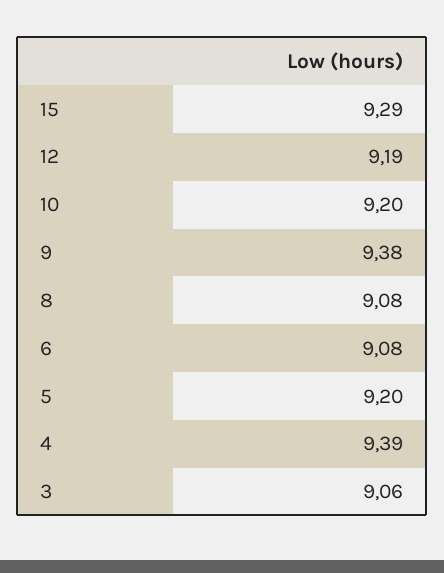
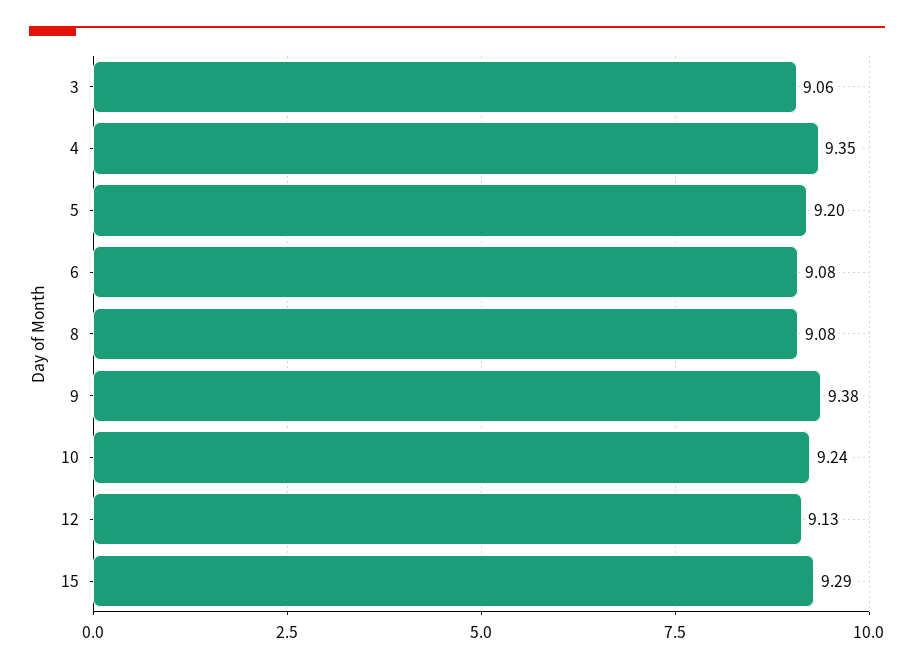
  {
    "15": 9.29,
-   "12": 9.19,
+   "12": 9.13,
-   "10": 9.2,
+   "10": 9.24,
    "9": 9.38,
    "8": 9.08,
    "6": 9.08,
    "5": 9.2,
-   "4": 9.39,
+   "4": 9.35,
    "3": 9.06
  }

